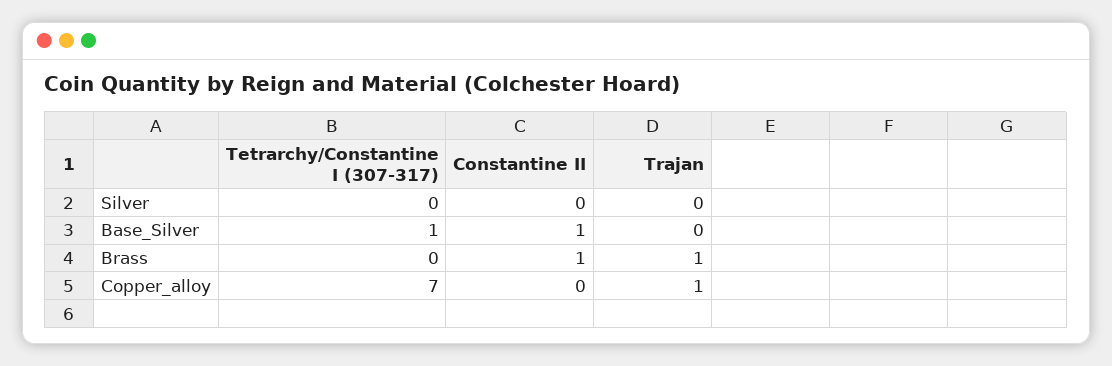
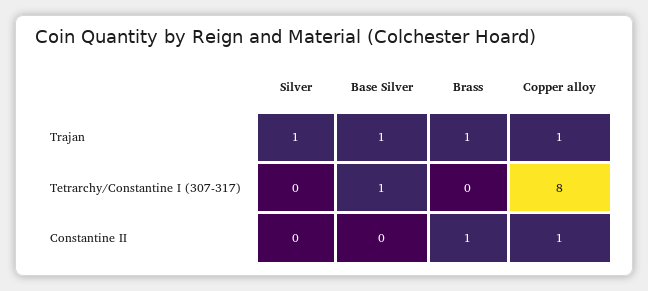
  {
    "Tetrarchy/Constantine I (307-317)": {
      "Silver": 0,
      "Base_Silver": 1,
      "Brass": 0,
-     "Copper_alloy": 7
+     "Copper_alloy": 8
    },
    "Constantine II": {
      "Silver": 0,
-     "Base_Silver": 1,
+     "Base_Silver": 0,
      "Brass": 1,
-     "Copper_alloy": 0
+     "Copper_alloy": 1
    },
    "Trajan": {
-     "Silver": 0,
+     "Silver": 1,
-     "Base_Silver": 0,
+     "Base_Silver": 1,
      "Brass": 1,
      "Copper_alloy": 1
    }
  }

